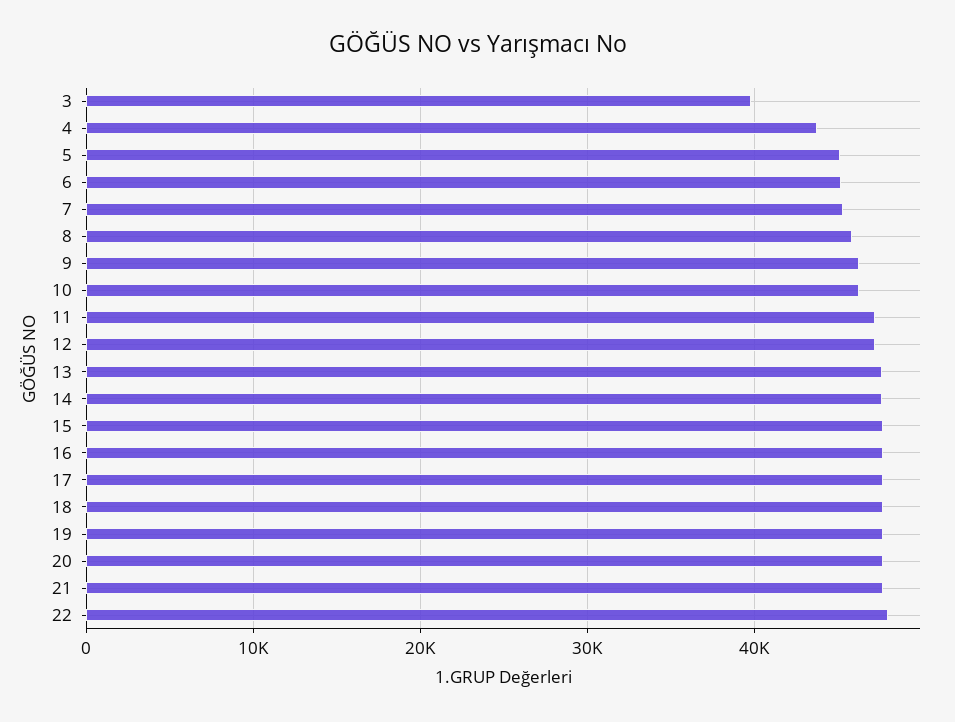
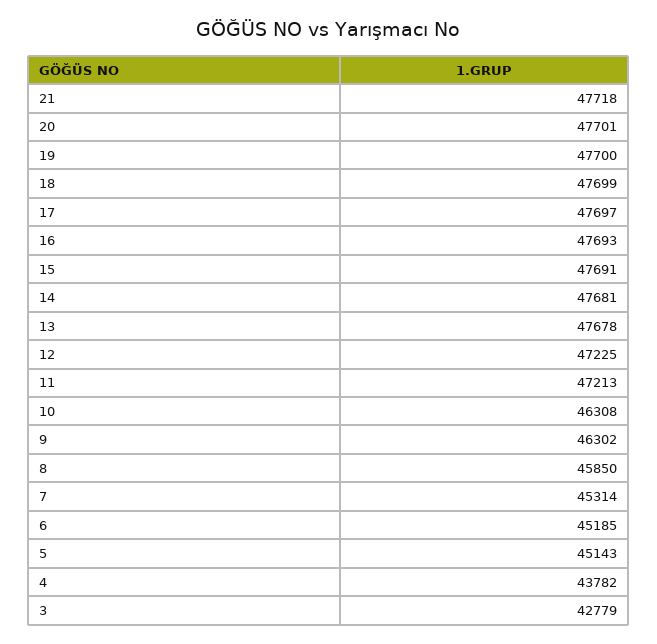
  {
-   "3": 40000,
+   "3": 42779,
    "4": 43782,
    "5": 45143,
    "6": 45185,
    "7": 45314,
    "8": 45850,
    "9": 46302,
    "10": 46308,
    "11": 47213,
    "12": 47225,
    "13": 47678,
    "14": 47681,
    "15": 47691,
    "16": 47693,
    "17": 47697,
    "18": 47699,
    "19": 47700,
    "20": 47701,
-   "21": 47718,
+   "21": 47718
-   "22": 48000
  }

